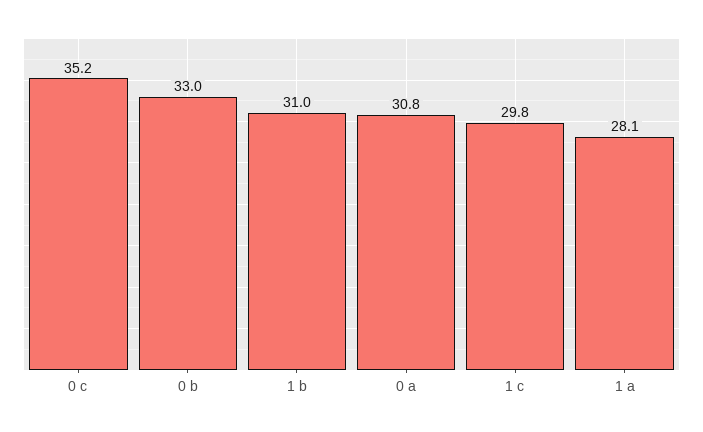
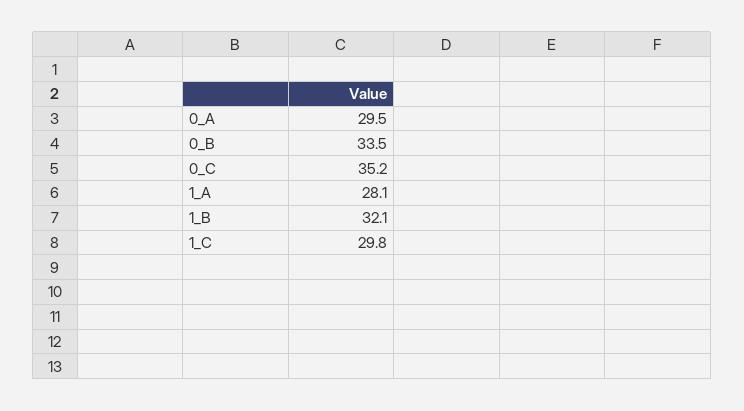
  {
    "0 c": 35.2,
-   "0 b": 33,
+   "0 b": 33.5,
-   "1 b": 31,
+   "1 b": 32.1,
-   "0 a": 30.8,
+   "0 a": 29.5,
    "1 c": 29.8,
    "1 a": 28.1
  }

